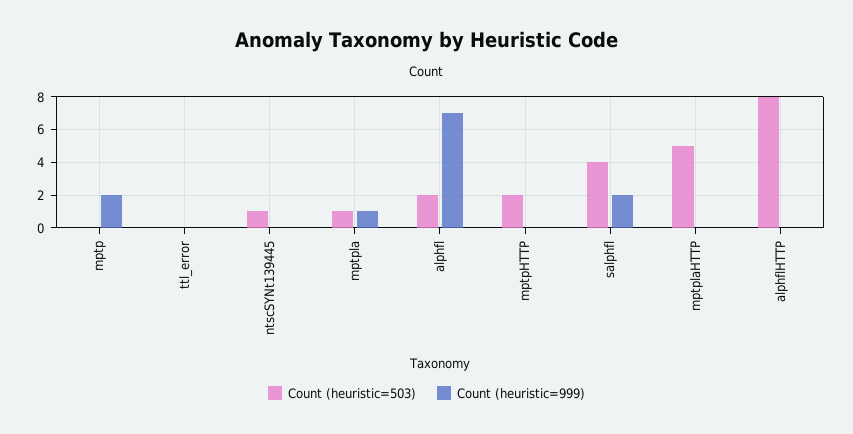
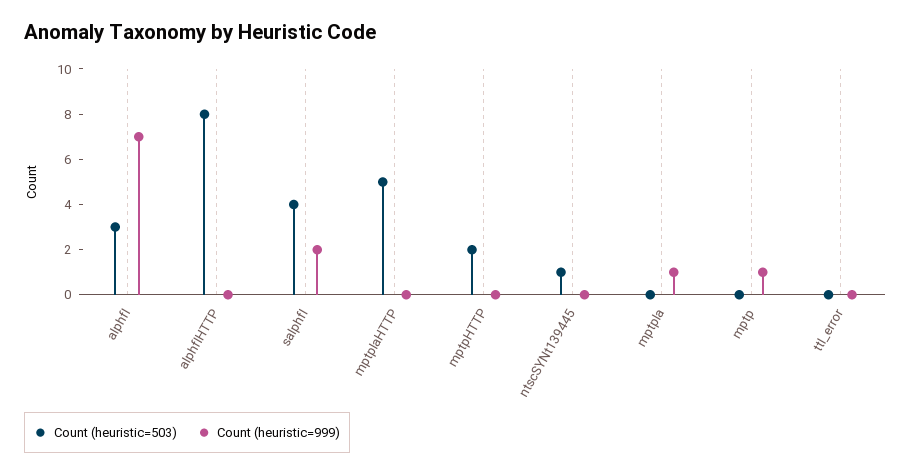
  {
    "Count (heuristic=503)": {
      "mptp": 0,
      "ttl_error": 0,
      "ntscSYNt139445": 1,
-     "mptpla": 1,
+     "mptpla": 0,
-     "alphfl": 2,
+     "alphfl": 3,
      "mptpHTTP": 2,
      "salphfl": 4,
      "mptplaHTTP": 5,
      "alphflHTTP": 8
    },
    "Count (heuristic=999)": {
-     "mptp": 2,
+     "mptp": 1,
      "ttl_error": 0,
      "ntscSYNt139445": 0,
      "mptpla": 1,
      "alphfl": 7,
      "mptpHTTP": 0,
      "salphfl": 2,
      "mptplaHTTP": 0,
      "alphflHTTP": 0
    }
  }

